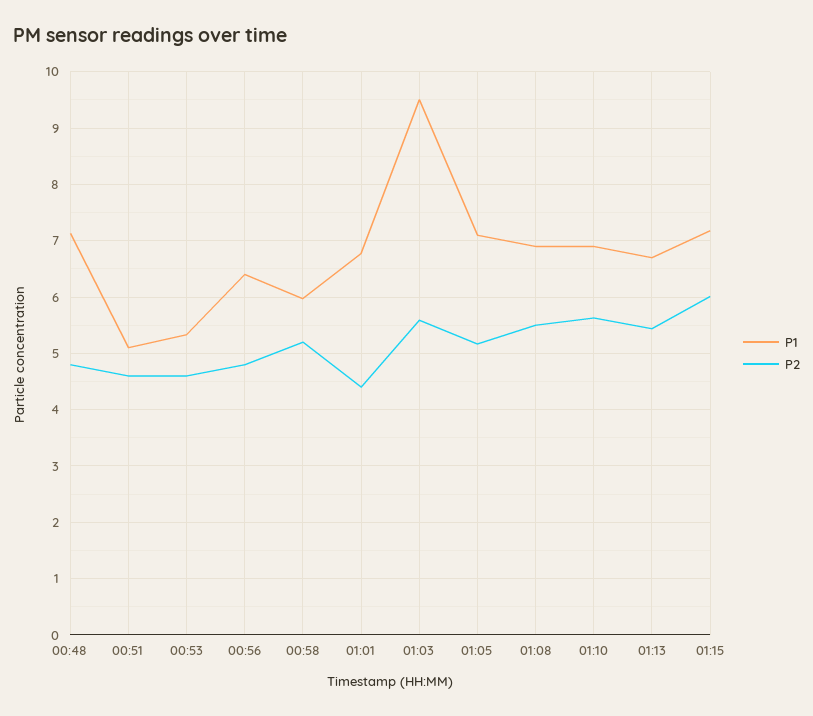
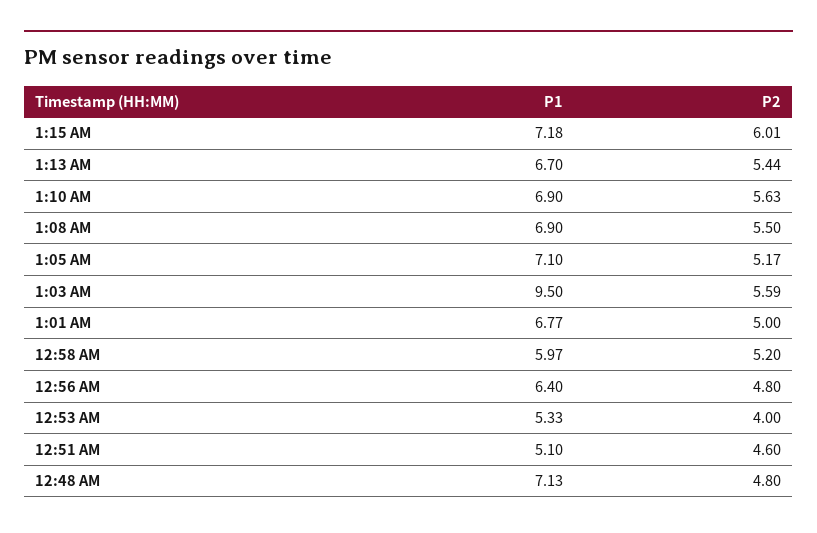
  {
    "P1": {
      "00:48": 7.13,
      "00:51": 5.1,
      "00:53": 5.33,
      "00:56": 6.4,
      "00:58": 5.97,
      "01:01": 6.77,
      "01:03": 9.5,
      "01:05": 7.1,
      "01:08": 6.9,
      "01:10": 6.9,
      "01:13": 6.7,
      "01:15": 7.18
    },
    "P2": {
      "00:48": 4.8,
      "00:51": 4.6,
-     "00:53": 4.6,
+     "00:53": 4,
      "00:56": 4.8,
      "00:58": 5.2,
-     "01:01": 4.4,
+     "01:01": 5,
      "01:03": 5.59,
      "01:05": 5.17,
      "01:08": 5.5,
      "01:10": 5.63,
      "01:13": 5.44,
      "01:15": 6.01
    }
  }

